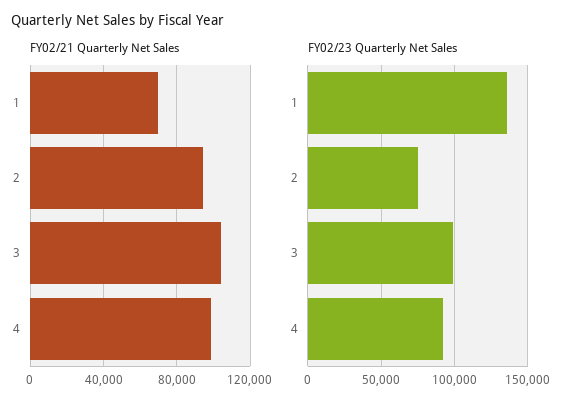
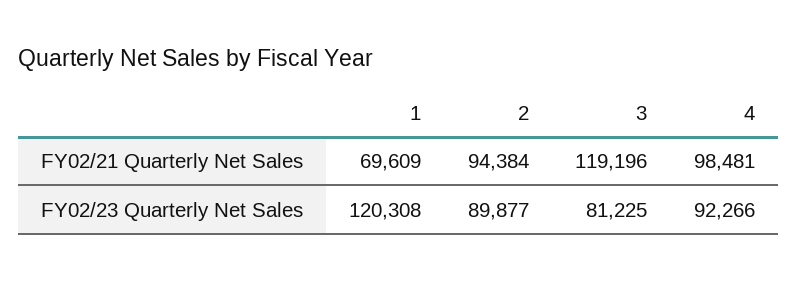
  {
    "FY02/21 Quarterly Net Sales": {
      "1": 69609,
      "2": 94384,
-     "3": 105000,
+     "3": 119196,
      "4": 98481
    },
    "FY02/23 Quarterly Net Sales": {
-     "1": 135000,
+     "1": 120308,
-     "2": 75000,
+     "2": 89877,
-     "3": 100000,
+     "3": 81225,
      "4": 92266
    }
  }

